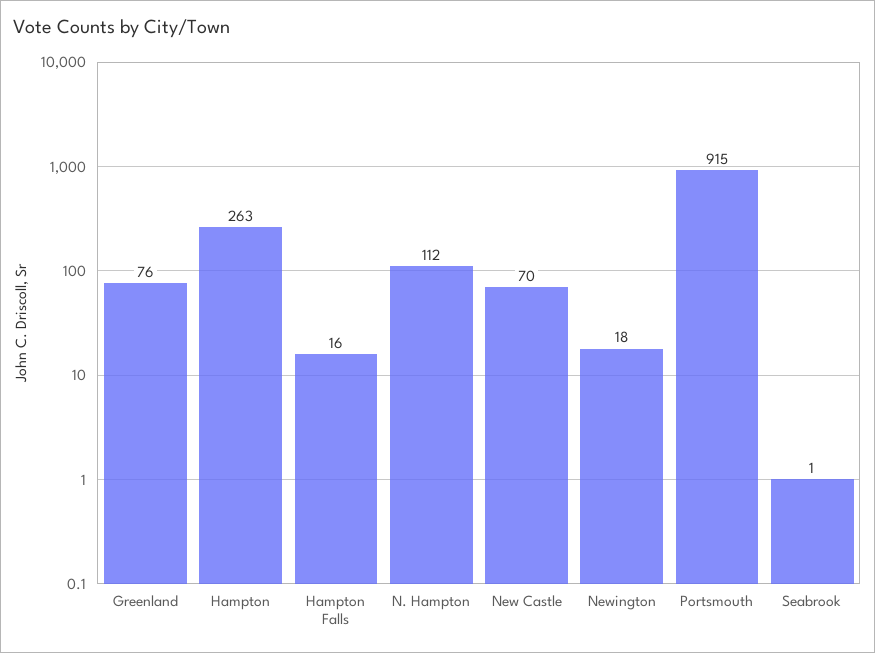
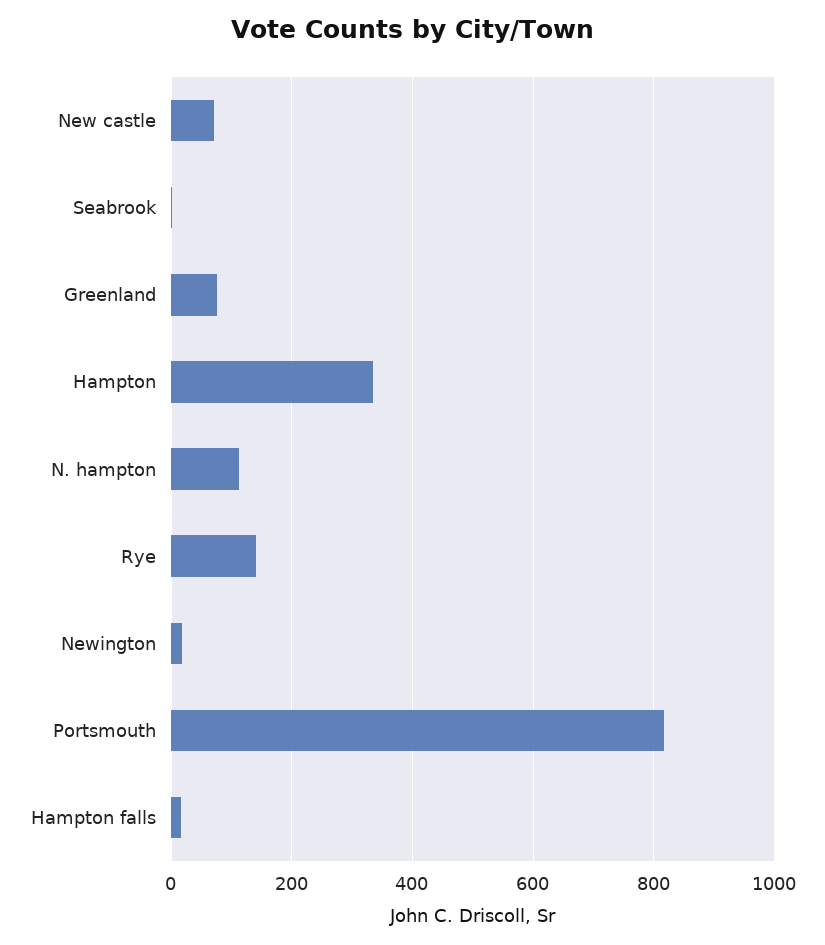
  {
    "Greenland": 76,
-   "Hampton": 263,
+   "Hampton": 340,
    "Hampton Falls": 16,
    "N. Hampton": 112,
    "New Castle": 70,
    "Newington": 18,
-   "Portsmouth": 915,
+   "Portsmouth": 820,
-   "Seabrook": 1
+   "Seabrook": 1,
+   "Rye": 140
  }

